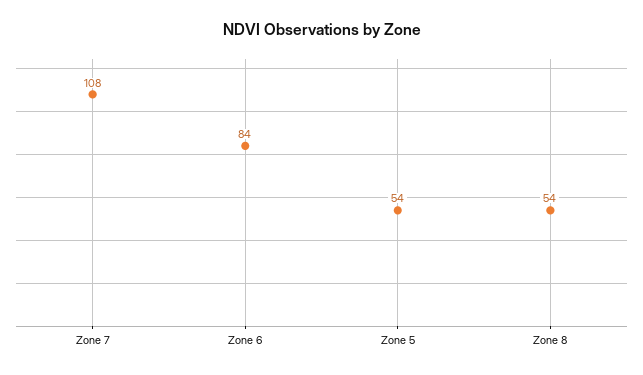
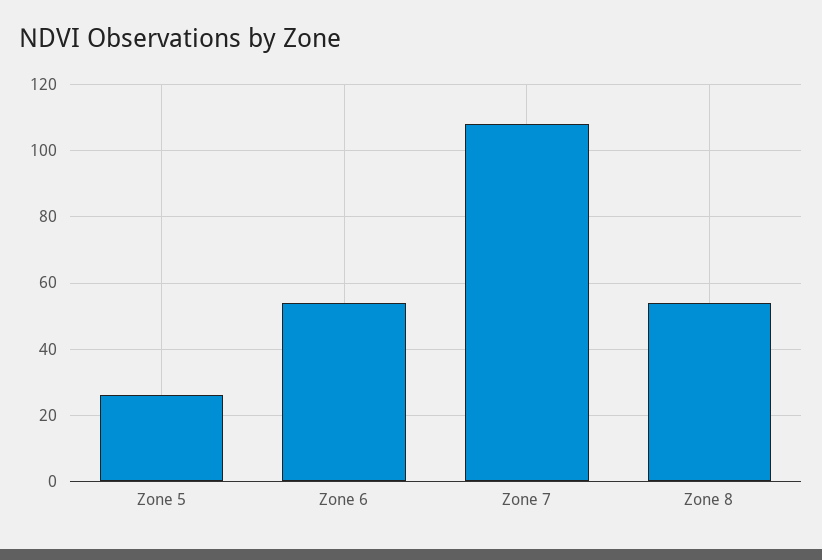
  {
    "Zone 7": 108,
-   "Zone 6": 84,
+   "Zone 6": 55,
-   "Zone 5": 54,
+   "Zone 5": 25,
    "Zone 8": 54
  }

